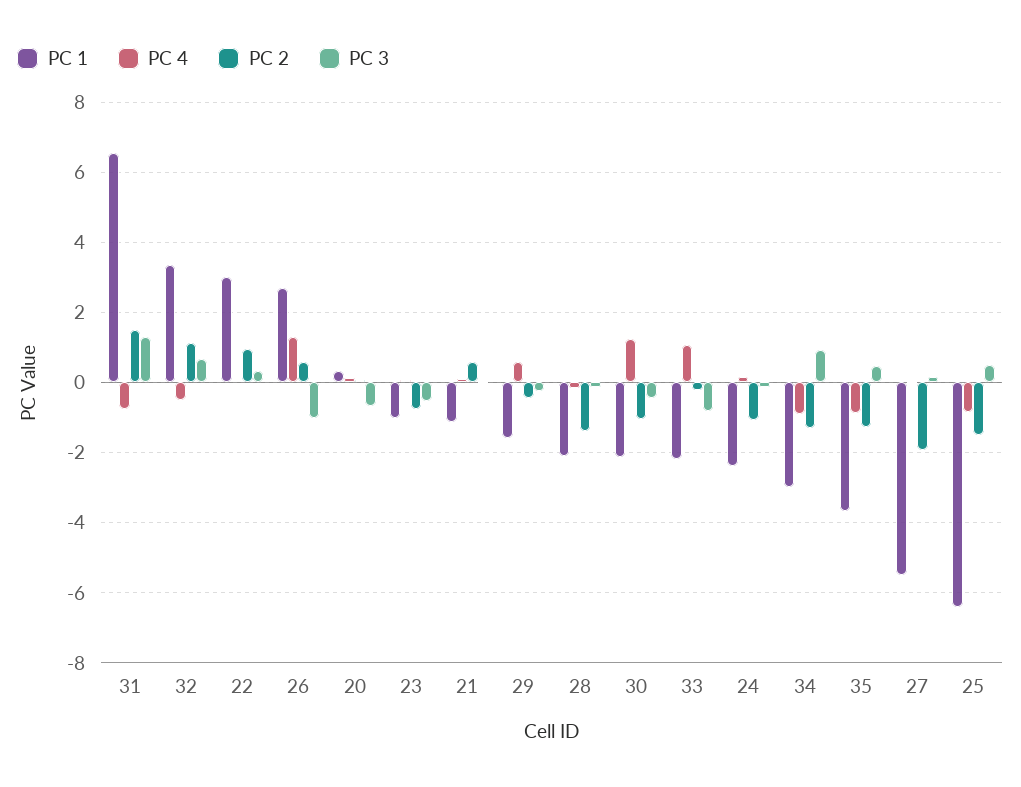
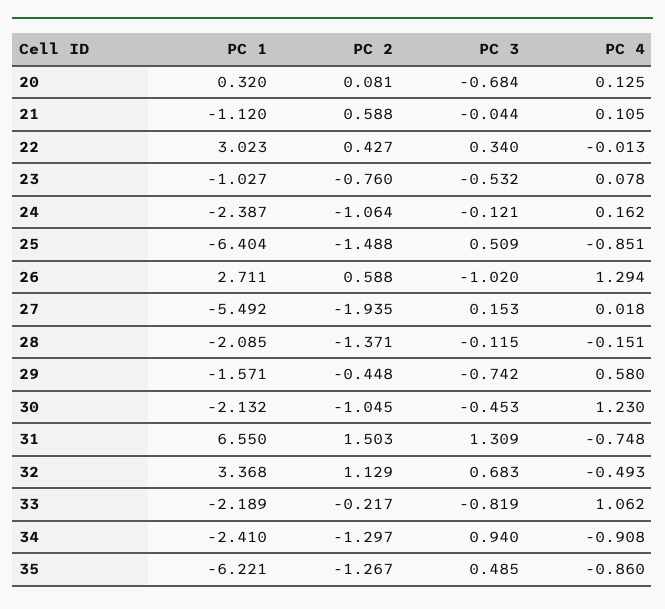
  {
    "PC 1": {
      "31": 6.55,
      "32": 3.368,
      "22": 3.023,
      "26": 2.711,
      "20": 0.32,
      "23": -1.027,
      "21": -1.12,
      "29": -1.571,
      "28": -2.085,
      "30": -2.132,
      "33": -2.189,
      "24": -2.387,
-     "34": -3,
+     "34": -2.41,
-     "35": -3.6,
+     "35": -6.221,
      "27": -5.492,
      "25": -6.404
    },
    "PC 4": {
      "31": -0.748,
      "32": -0.493,
      "22": -0.013,
      "26": 1.294,
      "20": 0.125,
      "23": 0.078,
      "21": 0.105,
      "29": 0.58,
      "28": -0.151,
      "30": 1.23,
      "33": 1.062,
      "24": 0.162,
      "34": -0.908,
      "35": -0.86,
      "27": 0.018,
      "25": -0.851
    },
    "PC 2": {
      "31": 1.503,
      "32": 1.129,
-     "22": 1,
+     "22": 0.427,
      "26": 0.588,
      "20": 0.081,
      "23": -0.76,
      "21": 0.588,
      "29": -0.448,
      "28": -1.371,
      "30": -1.045,
      "33": -0.217,
      "24": -1.064,
      "34": -1.297,
      "35": -1.267,
      "27": -1.935,
      "25": -1.488
    },
    "PC 3": {
      "31": 1.309,
      "32": 0.683,
      "22": 0.34,
      "26": -1.02,
      "20": -0.684,
      "23": -0.532,
      "21": -0.044,
-     "29": -0.2,
+     "29": -0.742,
      "28": -0.115,
      "30": -0.453,
      "33": -0.819,
      "24": -0.121,
      "34": 0.94,
      "35": 0.485,
      "27": 0.153,
      "25": 0.509
    }
  }

